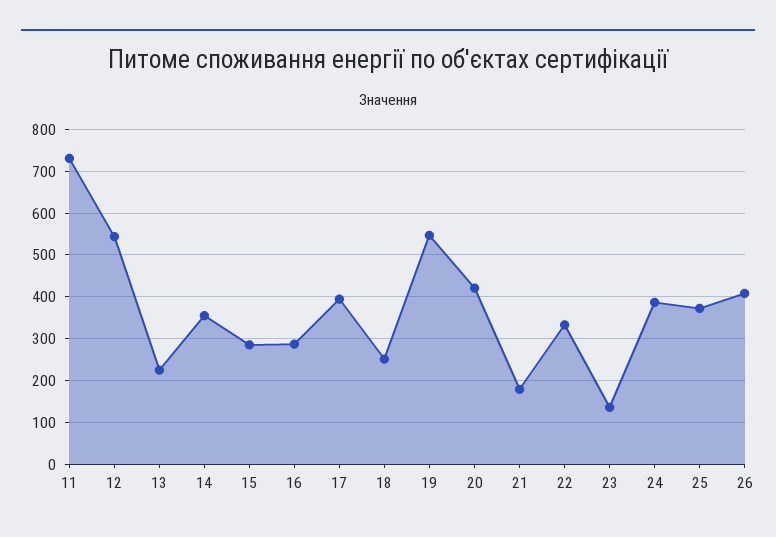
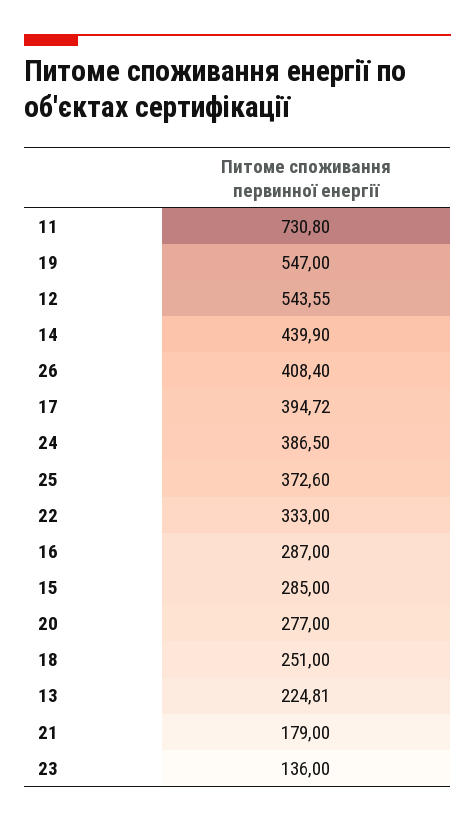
  {
    "11": 730.8,
    "12": 543.55,
    "13": 224.81,
-   "14": 360,
+   "14": 439.9,
    "15": 285,
    "16": 287,
    "17": 394.72,
    "18": 251,
    "19": 547,
-   "20": 420,
+   "20": 277,
    "21": 179,
    "22": 333,
    "23": 136,
    "24": 386.5,
    "25": 372.6,
    "26": 408.4
  }

